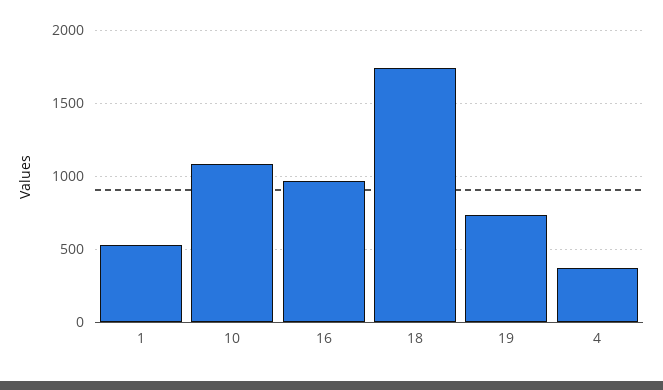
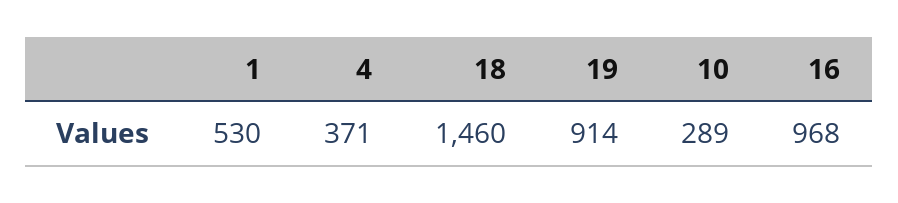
  {
    "1": 530,
-   "10": 1100,
+   "10": 289,
    "16": 968,
-   "18": 1750,
+   "18": 1460,
-   "19": 750,
+   "19": 914,
    "4": 371
  }

